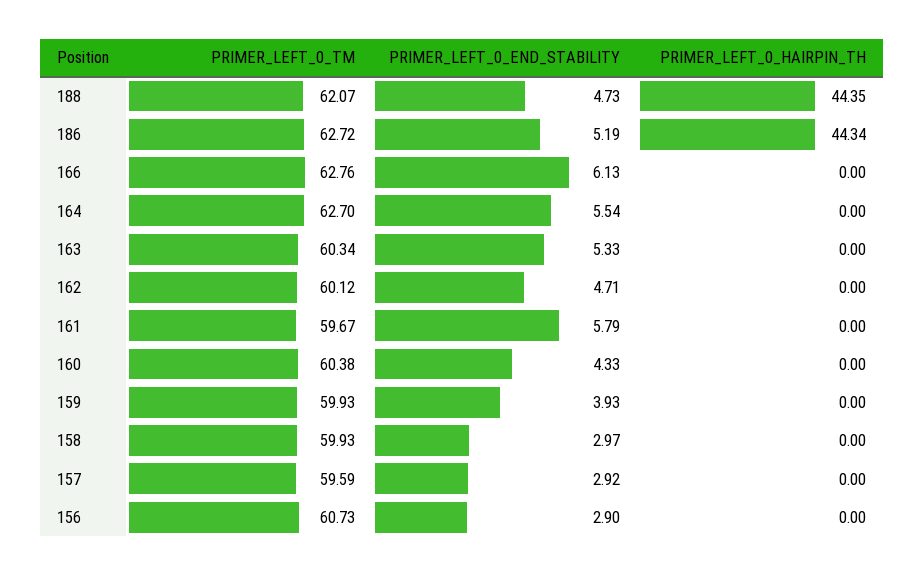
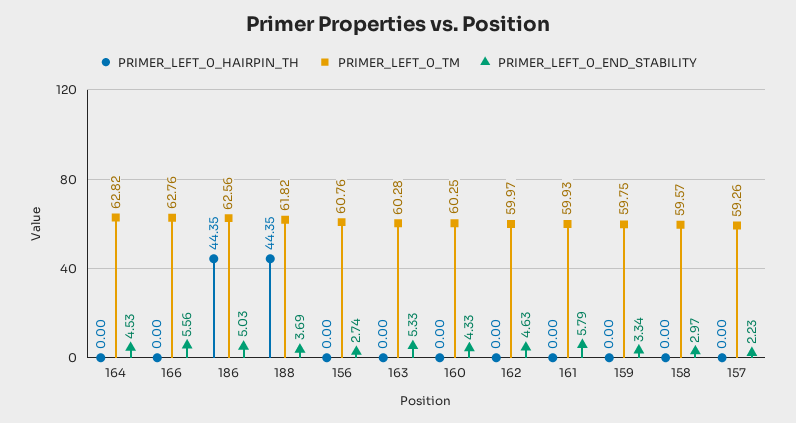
  {
    "PRIMER_LEFT_0_TM": {
-     "188": 62.07,
+     "188": 61.82,
-     "186": 62.72,
+     "186": 62.56,
      "166": 62.76,
-     "164": 62.7,
+     "164": 62.82,
-     "163": 60.34,
+     "163": 60.28,
-     "162": 60.12,
+     "162": 59.97,
-     "161": 59.67,
+     "161": 59.93,
-     "160": 60.38,
+     "160": 60.25,
-     "159": 59.93,
+     "159": 59.75,
-     "158": 59.93,
+     "158": 59.57,
-     "157": 59.59,
+     "157": 59.26,
-     "156": 60.73
+     "156": 60.76
    },
    "PRIMER_LEFT_0_END_STABILITY": {
-     "188": 4.73,
+     "188": 3.69,
-     "186": 5.19,
+     "186": 5.03,
-     "166": 6.13,
+     "166": 5.56,
-     "164": 5.54,
+     "164": 4.53,
      "163": 5.33,
-     "162": 4.71,
+     "162": 4.63,
      "161": 5.79,
      "160": 4.33,
-     "159": 3.93,
+     "159": 3.34,
      "158": 2.97,
-     "157": 2.92,
+     "157": 2.23,
-     "156": 2.9
+     "156": 2.74
    },
    "PRIMER_LEFT_0_HAIRPIN_TH": {
      "188": 44.35,
-     "186": 44.34,
+     "186": 44.35,
      "166": 0,
      "164": 0,
      "163": 0,
      "162": 0,
      "161": 0,
      "160": 0,
      "159": 0,
      "158": 0,
      "157": 0,
      "156": 0
    }
  }

